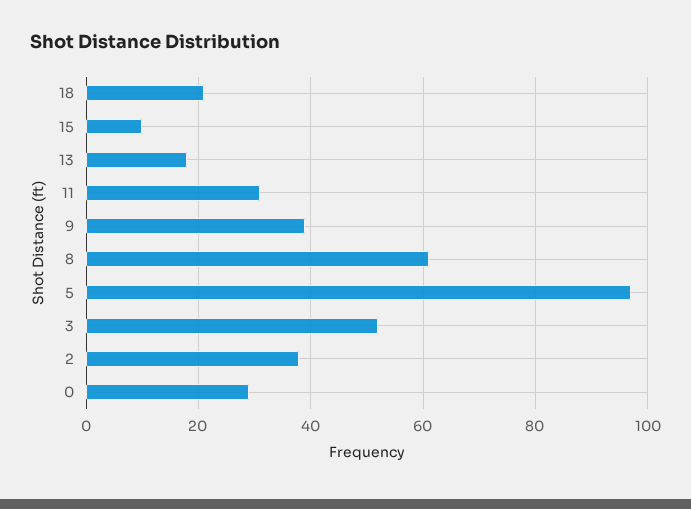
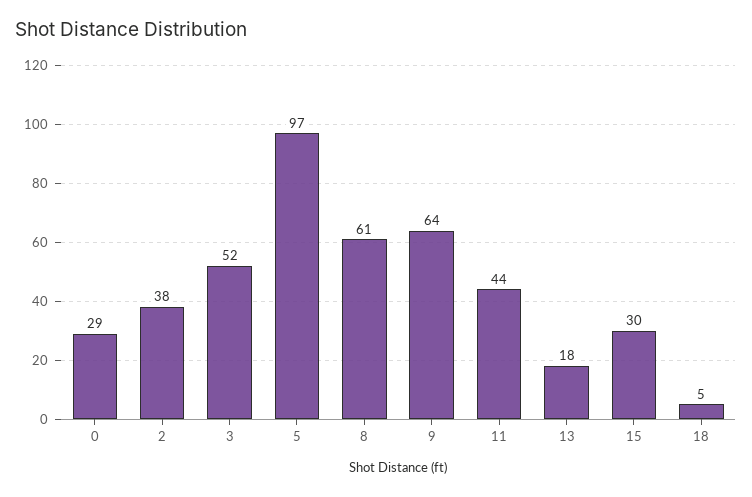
  {
-   "18": 20,
+   "18": 5,
-   "15": 10,
+   "15": 30,
    "13": 18,
-   "11": 30,
+   "11": 44,
-   "9": 40,
+   "9": 64,
    "8": 61,
    "5": 97,
    "3": 52,
    "2": 38,
    "0": 29
  }

